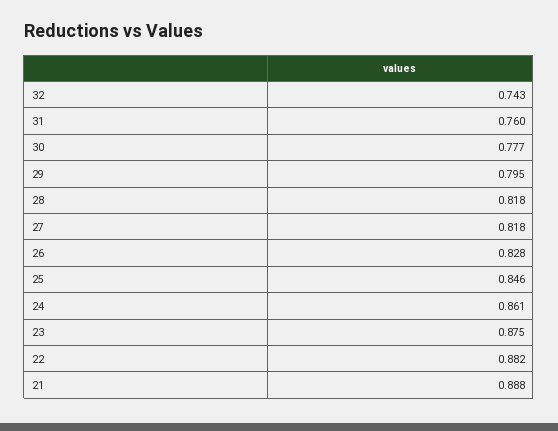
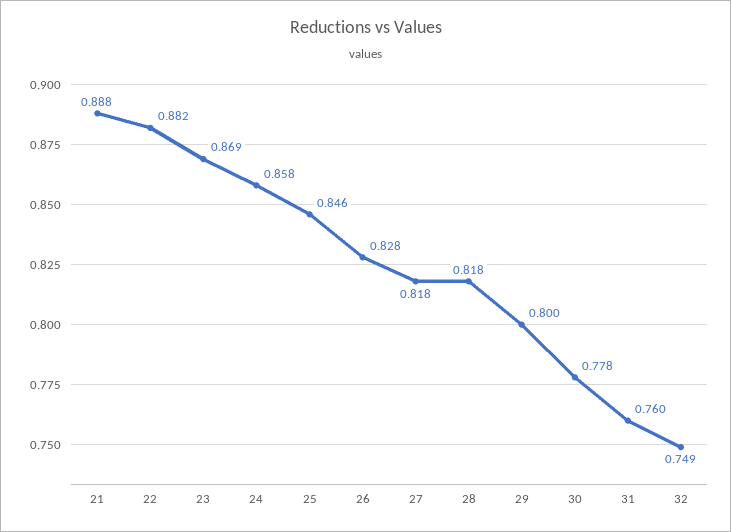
  {
-   "32": 0.743,
+   "32": 0.749,
    "31": 0.76,
-   "30": 0.777,
+   "30": 0.778,
-   "29": 0.795,
+   "29": 0.8,
    "28": 0.818,
    "27": 0.818,
    "26": 0.828,
    "25": 0.846,
-   "24": 0.861,
+   "24": 0.858,
-   "23": 0.875,
+   "23": 0.869,
    "22": 0.882,
    "21": 0.888
  }

